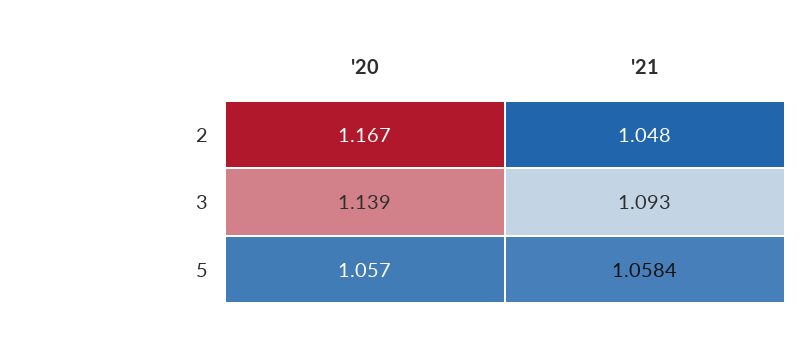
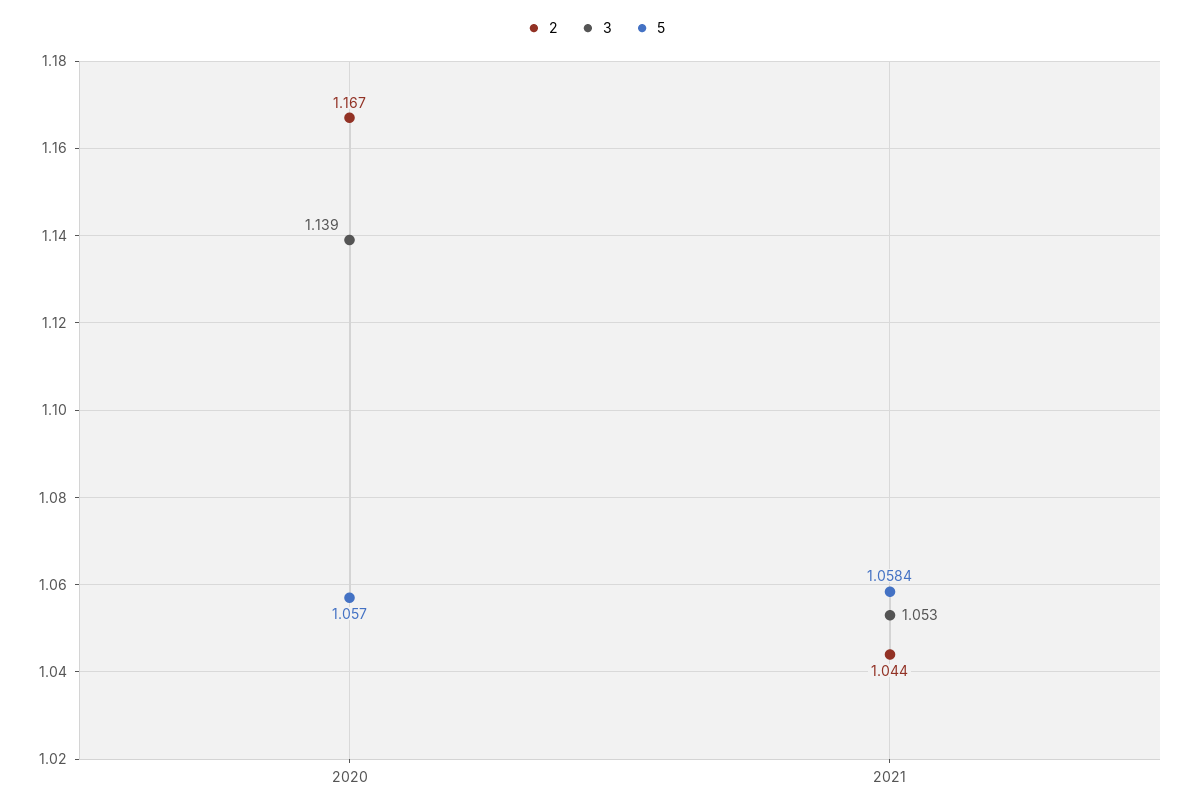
  {
    "2": {
      "'20": 1.167,
-     "'21": 1.048
+     "'21": 1.044
    },
    "3": {
      "'20": 1.139,
-     "'21": 1.093
+     "'21": 1.053
    },
    "5": {
      "'20": 1.057,
      "'21": 1.0584
    }
  }

